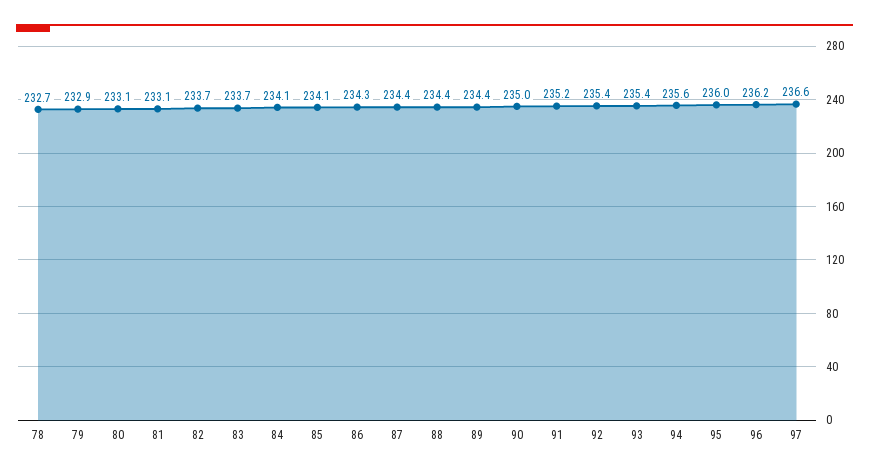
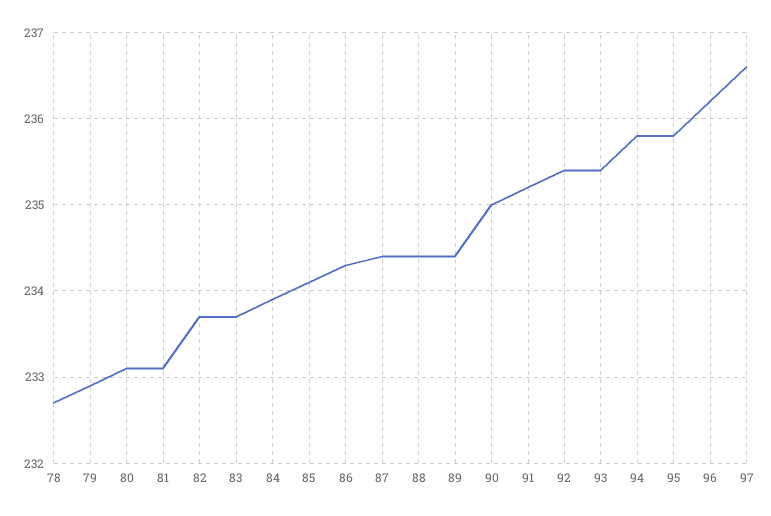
  {
    "78": 232.7,
    "79": 232.9,
    "80": 233.1,
    "81": 233.1,
    "82": 233.7,
    "83": 233.7,
-   "84": 234.1,
+   "84": 233.9,
    "85": 234.1,
    "86": 234.3,
    "87": 234.4,
    "88": 234.4,
    "89": 234.4,
    "90": 235,
    "91": 235.2,
    "92": 235.4,
    "93": 235.4,
-   "94": 235.6,
+   "94": 235.8,
-   "95": 236,
+   "95": 235.8,
    "96": 236.2,
    "97": 236.6
  }

